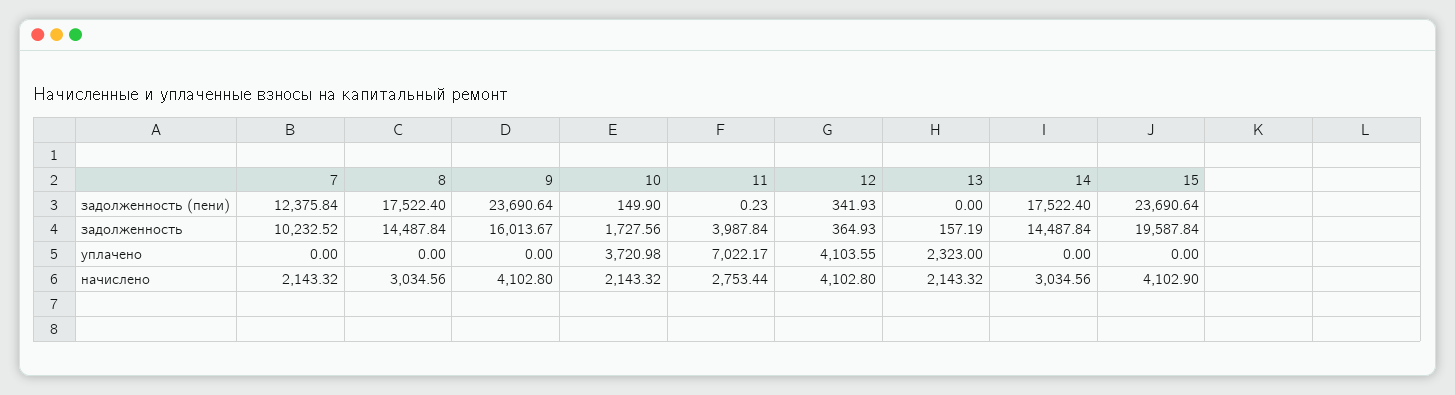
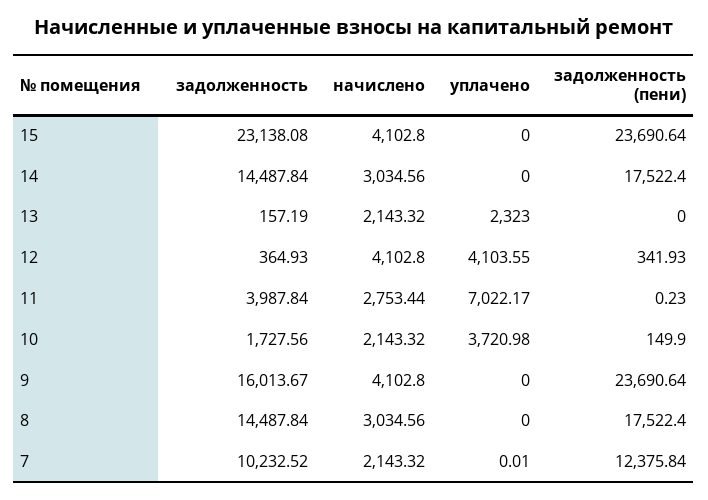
  {
    "7": {
      "задолженность (пени)": 12375.84,
      "задолженность": 10232.52,
-     "уплачено": 0,
+     "уплачено": 0.01,
      "начислено": 2143.32
    },
    "8": {
      "задолженность (пени)": 17522.4,
      "задолженность": 14487.84,
      "уплачено": 0,
      "начислено": 3034.56
    },
    "9": {
      "задолженность (пени)": 23690.64,
      "задолженность": 16013.67,
      "уплачено": 0,
      "начислено": 4102.8
    },
    "10": {
      "задолженность (пени)": 149.9,
      "задолженность": 1727.56,
      "уплачено": 3720.98,
      "начислено": 2143.32
    },
    "11": {
      "задолженность (пени)": 0.23,
      "задолженность": 3987.84,
      "уплачено": 7022.17,
      "начислено": 2753.44
    },
    "12": {
      "задолженность (пени)": 341.93,
      "задолженность": 364.93,
      "уплачено": 4103.55,
      "начислено": 4102.8
    },
    "13": {
      "задолженность (пени)": 0,
      "задолженность": 157.19,
      "уплачено": 2323,
      "начислено": 2143.32
    },
    "14": {
      "задолженность (пени)": 17522.4,
      "задолженность": 14487.84,
      "уплачено": 0,
      "начислено": 3034.56
    },
    "15": {
      "задолженность (пени)": 23690.64,
-     "задолженность": 19587.84,
+     "задолженность": 23138.08,
      "уплачено": 0,
-     "начислено": 4102.9
+     "начислено": 4102.8
    }
  }

